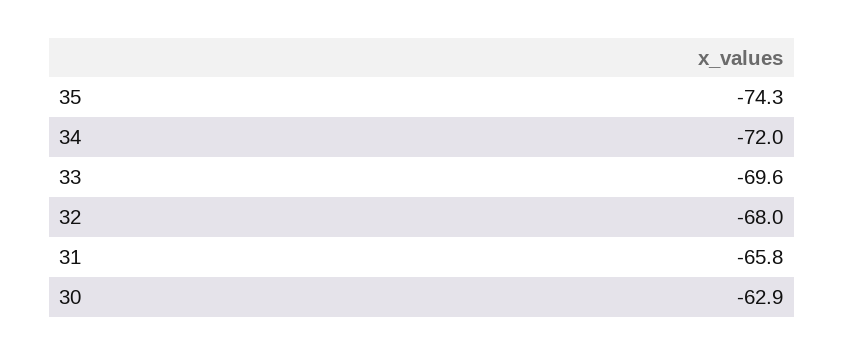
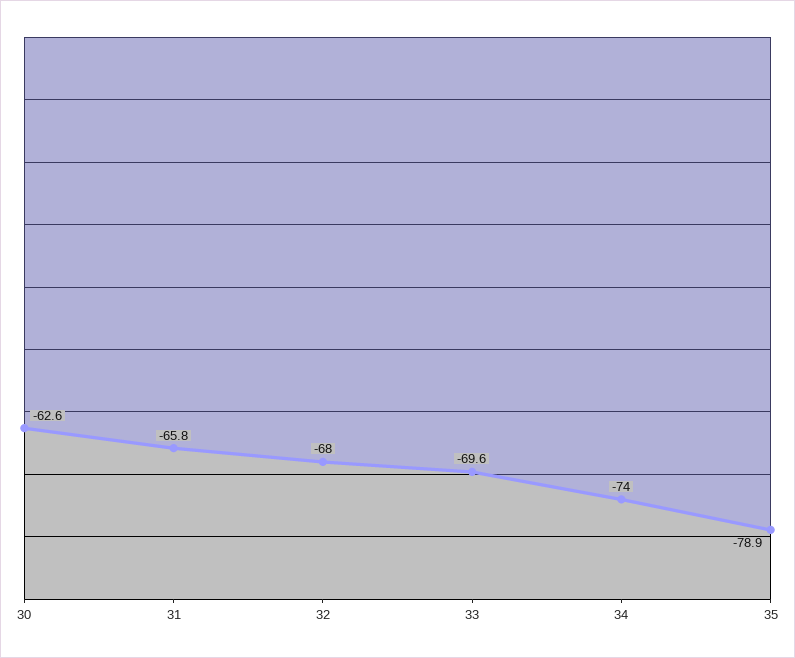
  {
-   "35": -74.3,
+   "35": -78.9,
-   "34": -72,
+   "34": -74,
    "33": -69.6,
    "32": -68,
    "31": -65.8,
-   "30": -62.9
+   "30": -62.6
  }

